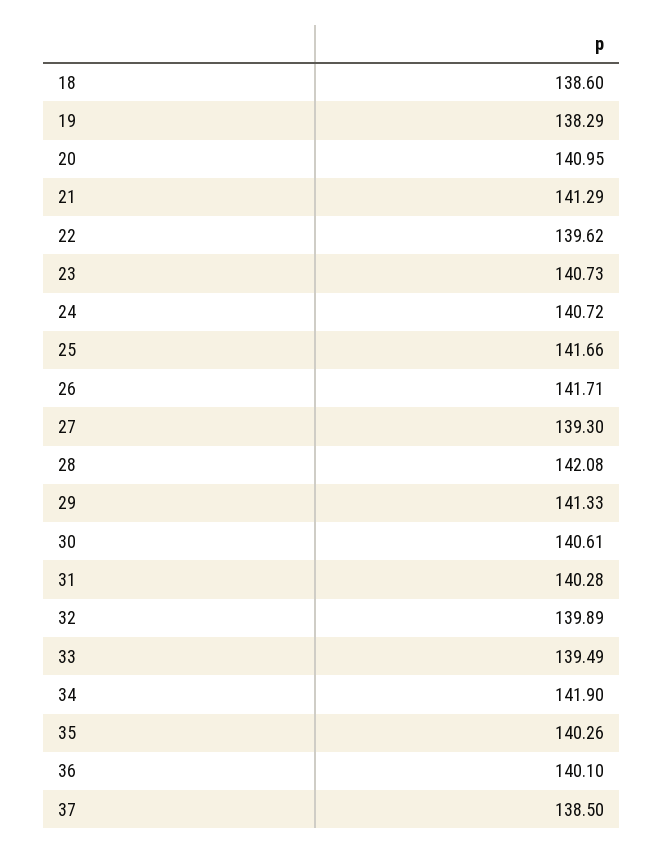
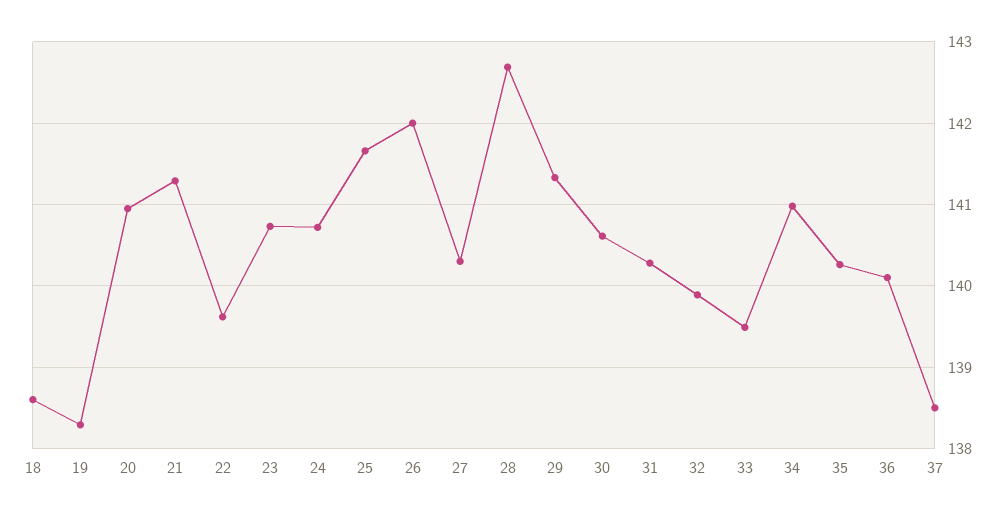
  {
    "18": 138.6,
    "19": 138.29,
    "20": 140.95,
    "21": 141.29,
    "22": 139.62,
    "23": 140.73,
    "24": 140.72,
    "25": 141.66,
-   "26": 141.71,
+   "26": 142,
-   "27": 139.3,
+   "27": 140.3,
-   "28": 142.08,
+   "28": 142.7,
    "29": 141.33,
    "30": 140.61,
    "31": 140.28,
    "32": 139.89,
    "33": 139.49,
-   "34": 141.9,
+   "34": 141,
    "35": 140.26,
    "36": 140.1,
    "37": 138.5
  }

